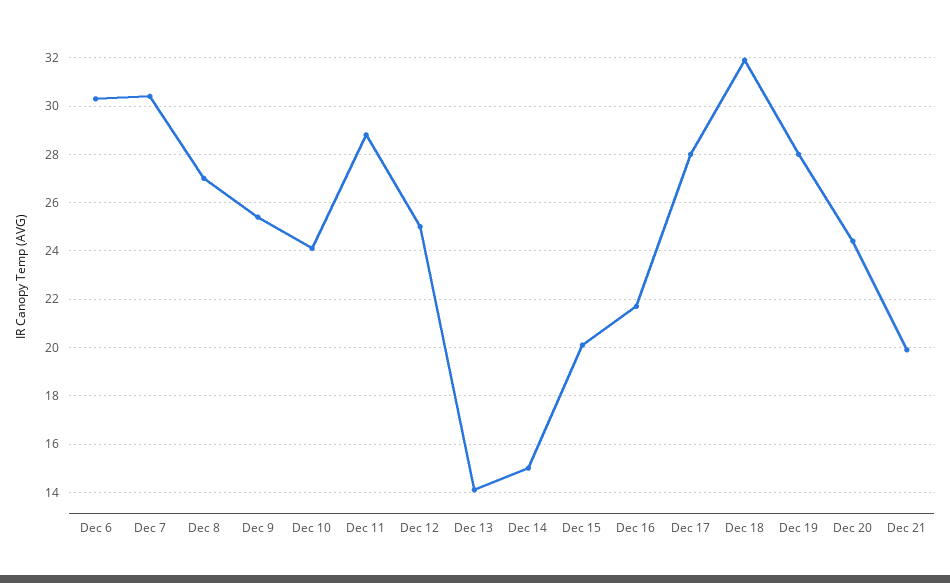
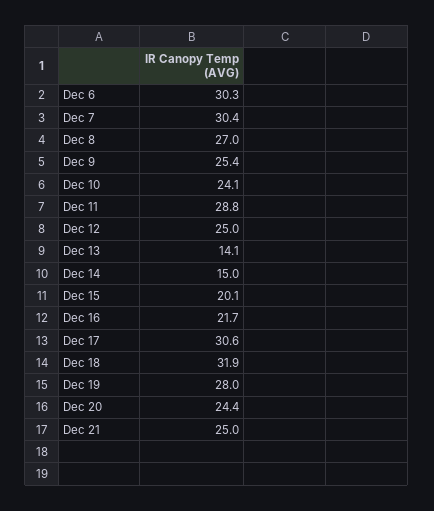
  {
    "Dec 6": 30.3,
    "Dec 7": 30.4,
    "Dec 8": 27,
    "Dec 9": 25.4,
    "Dec 10": 24.1,
    "Dec 11": 28.8,
    "Dec 12": 25,
    "Dec 13": 14.1,
    "Dec 14": 15,
    "Dec 15": 20.1,
    "Dec 16": 21.7,
-   "Dec 17": 28,
+   "Dec 17": 30.6,
    "Dec 18": 31.9,
    "Dec 19": 28,
    "Dec 20": 24.4,
-   "Dec 21": 20
+   "Dec 21": 25
  }

